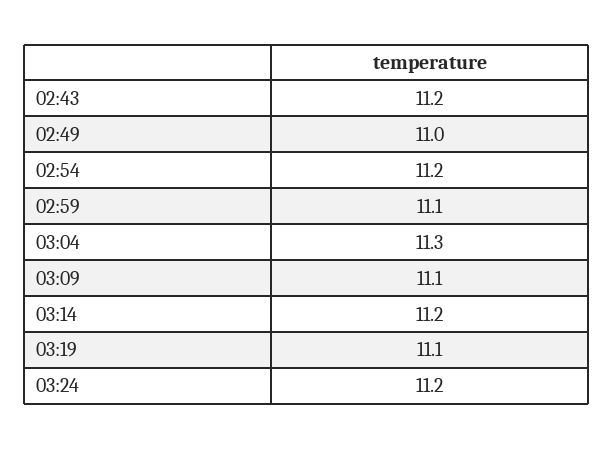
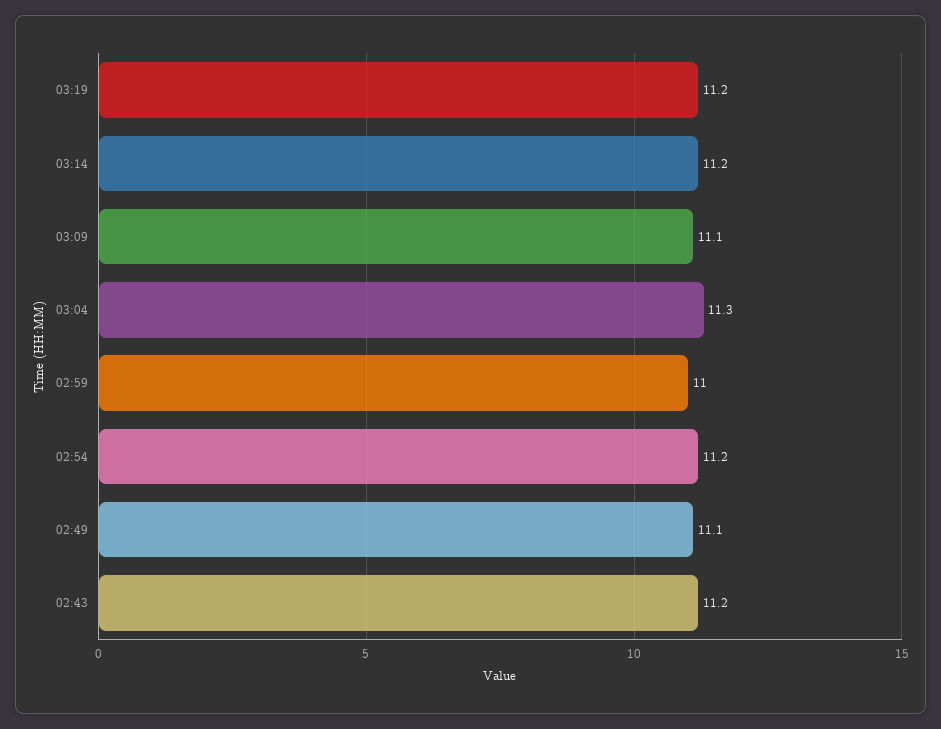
  {
    "02:43": 11.2,
-   "02:49": 11,
+   "02:49": 11.1,
    "02:54": 11.2,
-   "02:59": 11.1,
+   "02:59": 11,
    "03:04": 11.3,
    "03:09": 11.1,
    "03:14": 11.2,
-   "03:19": 11.1,
+   "03:19": 11.2
-   "03:24": 11.2
  }

